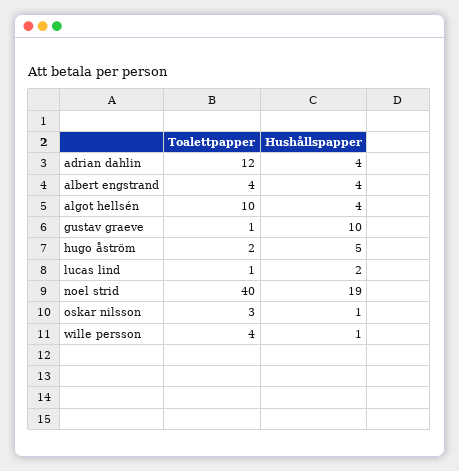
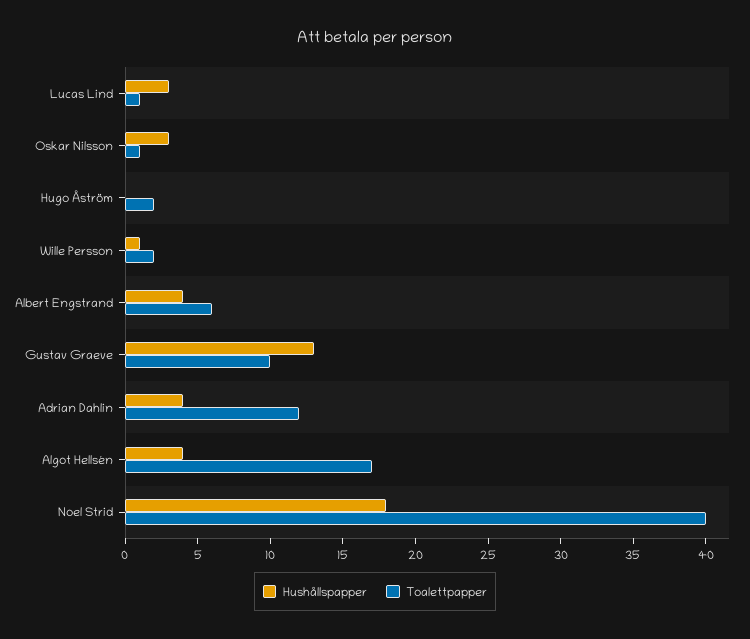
  {
    "Toalettpapper": {
      "adrian dahlin": 12,
-     "albert engstrand": 4,
+     "albert engstrand": 6,
-     "algot hellsén": 10,
+     "algot hellsén": 17,
-     "gustav graeve": 1,
+     "gustav graeve": 10,
      "hugo åström": 2,
      "lucas lind": 1,
      "noel strid": 40,
-     "oskar nilsson": 3,
+     "oskar nilsson": 1,
-     "wille persson": 4
+     "wille persson": 2
    },
    "Hushållspapper": {
      "adrian dahlin": 4,
      "albert engstrand": 4,
      "algot hellsén": 4,
-     "gustav graeve": 10,
+     "gustav graeve": 13,
-     "hugo åström": 5,
+     "hugo åström": 0,
-     "lucas lind": 2,
+     "lucas lind": 3,
-     "noel strid": 19,
+     "noel strid": 18,
-     "oskar nilsson": 1,
+     "oskar nilsson": 3,
      "wille persson": 1
    }
  }

